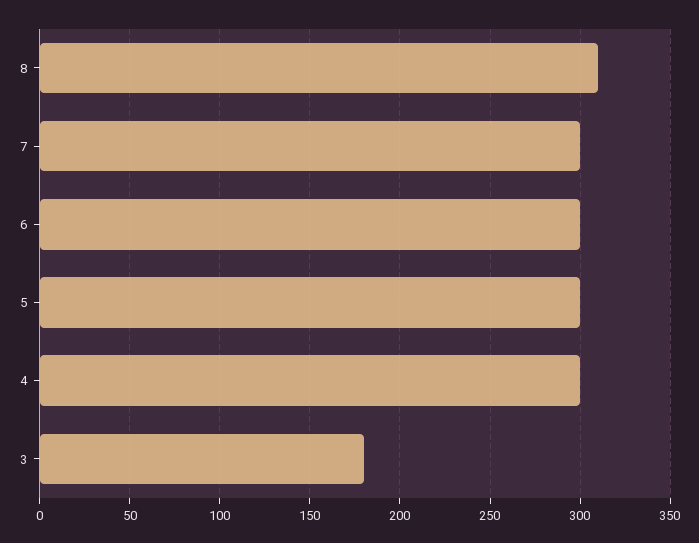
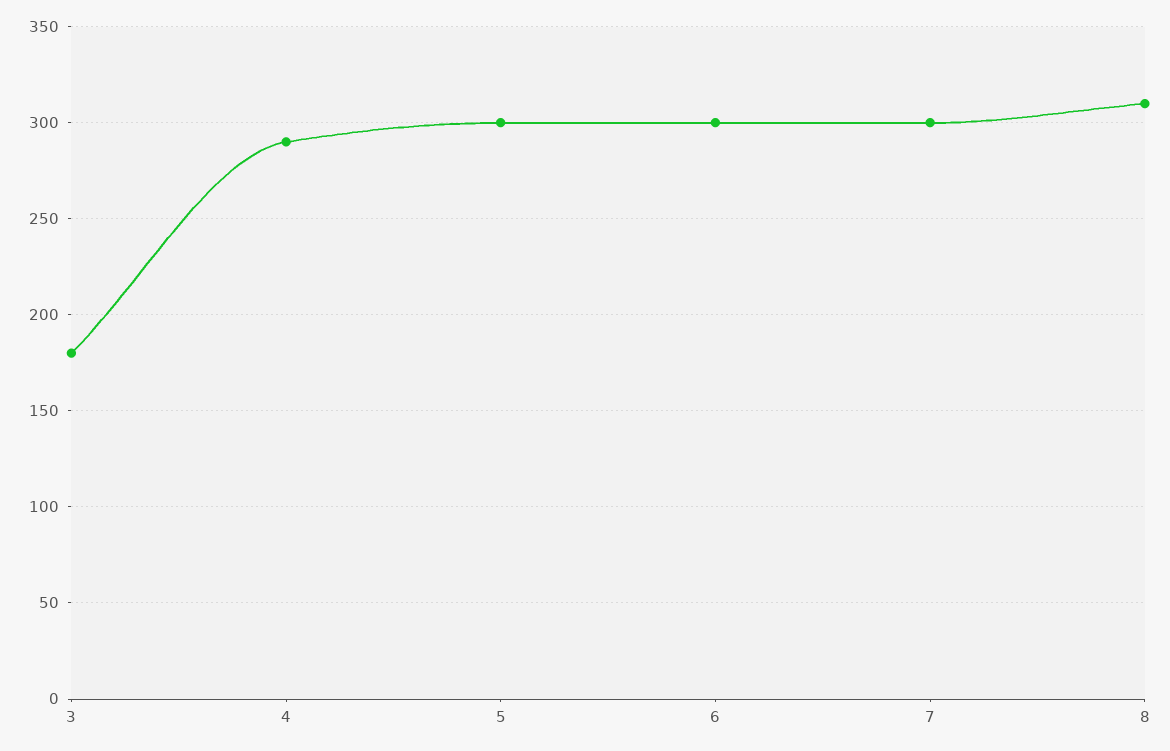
  {
    "8": 310,
    "7": 300,
    "6": 300,
    "5": 300,
-   "4": 300,
+   "4": 290,
    "3": 180
  }

